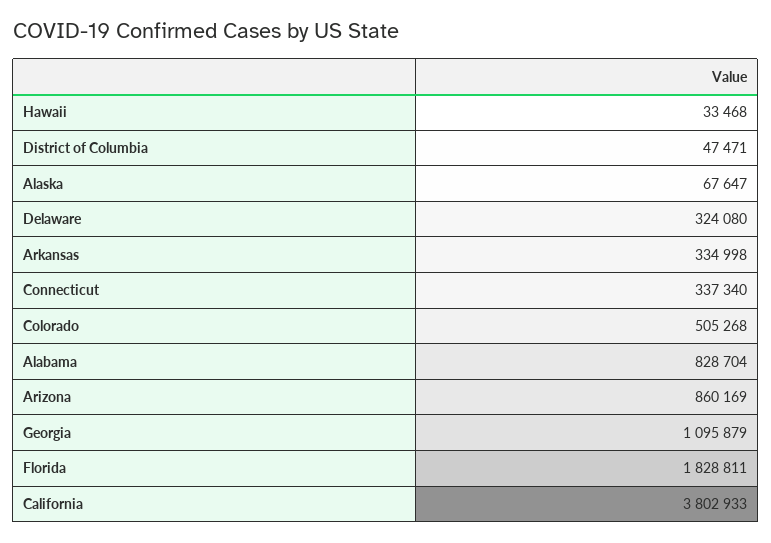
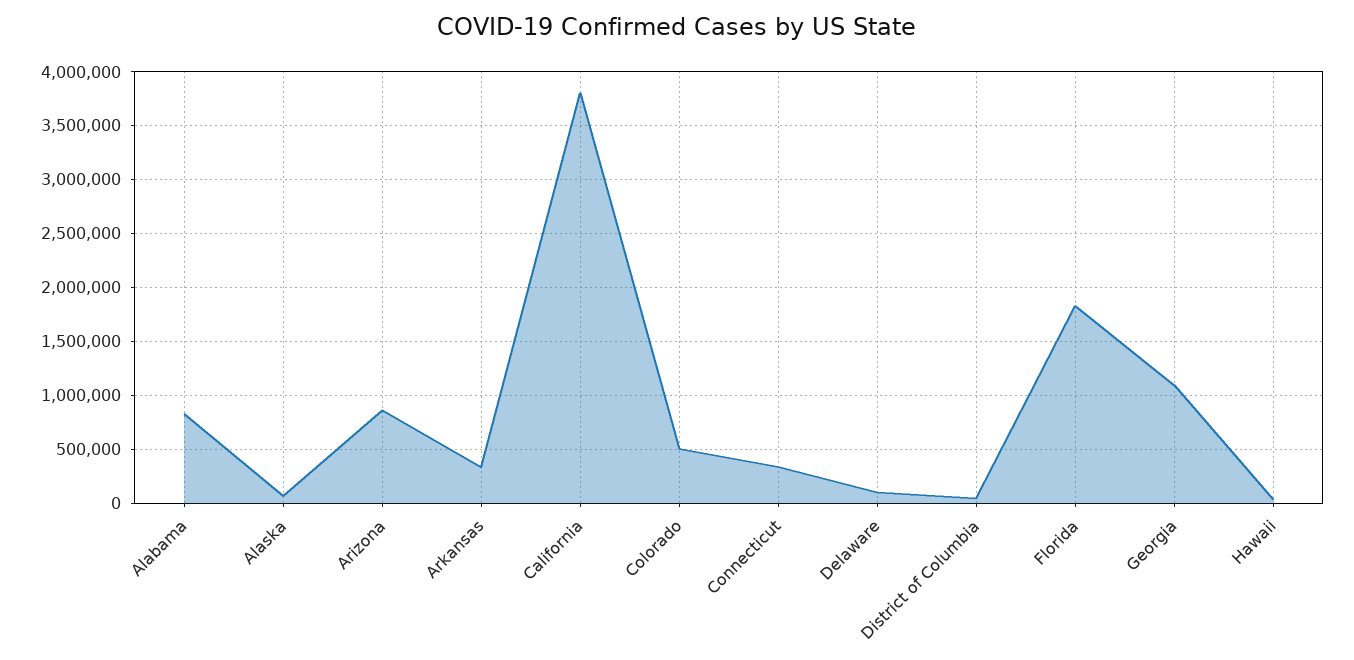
  {
    "Hawaii": 33468,
    "District of Columbia": 47471,
    "Alaska": 67647,
-   "Delaware": 324080,
+   "Delaware": 100000,
    "Arkansas": 334998,
    "Connecticut": 337340,
    "Colorado": 505268,
    "Alabama": 828704,
    "Arizona": 860169,
    "Georgia": 1095879,
    "Florida": 1828811,
    "California": 3802933
  }

